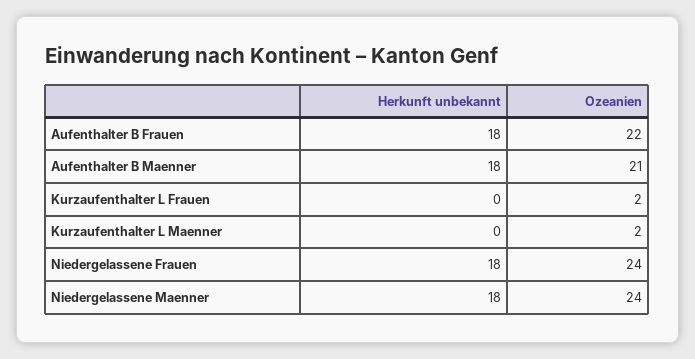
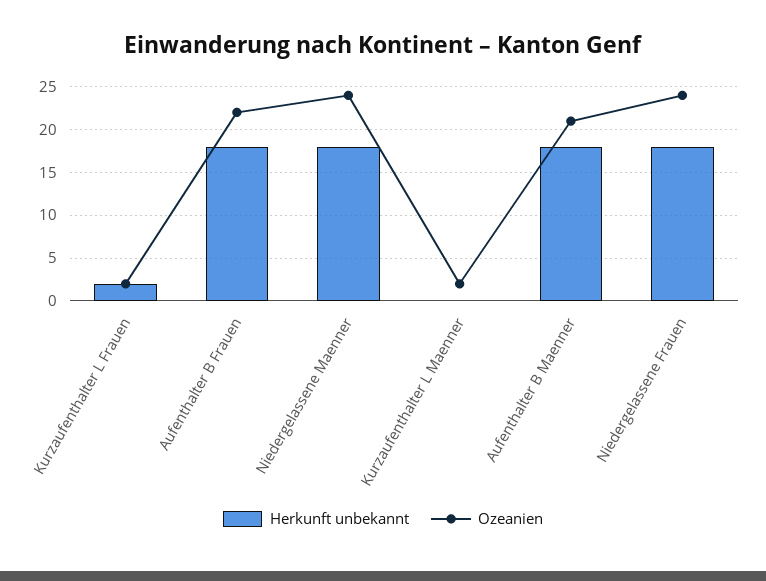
  {
    "Herkunft unbekannt": {
      "Aufenthalter B Frauen": 18,
      "Aufenthalter B Maenner": 18,
-     "Kurzaufenthalter L Frauen": 0,
+     "Kurzaufenthalter L Frauen": 2,
      "Kurzaufenthalter L Maenner": 0,
      "Niedergelassene Frauen": 18,
      "Niedergelassene Maenner": 18
    },
    "Ozeanien": {
      "Aufenthalter B Frauen": 22,
      "Aufenthalter B Maenner": 21,
      "Kurzaufenthalter L Frauen": 2,
      "Kurzaufenthalter L Maenner": 2,
      "Niedergelassene Frauen": 24,
      "Niedergelassene Maenner": 24
    }
  }

